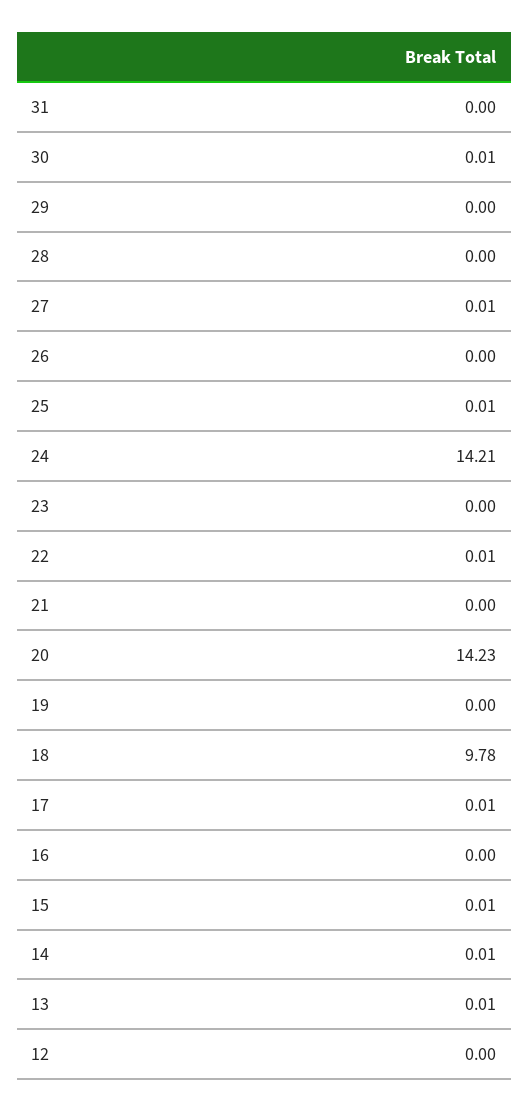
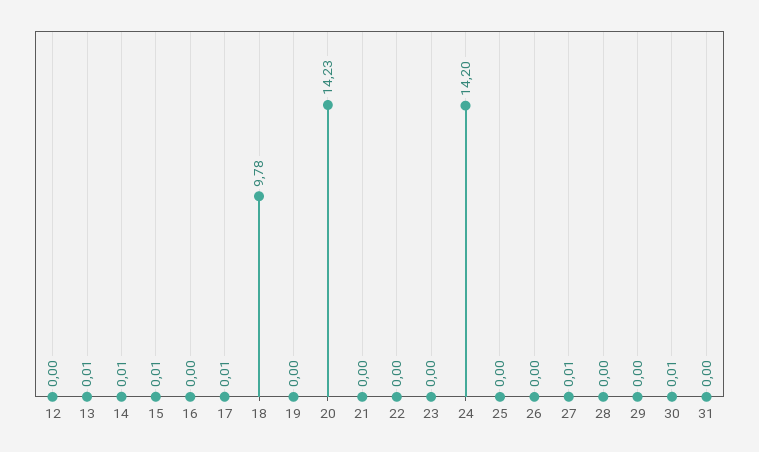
  {
    "31": 0,
    "30": 0.01,
    "29": 0,
    "28": 0,
    "27": 0.01,
    "26": 0,
-   "25": 0.01,
+   "25": 0,
-   "24": 14.21,
+   "24": 14.2,
    "23": 0,
-   "22": 0.01,
+   "22": 0,
    "21": 0,
    "20": 14.23,
    "19": 0,
    "18": 9.78,
    "17": 0.01,
    "16": 0,
    "15": 0.01,
    "14": 0.01,
    "13": 0.01,
    "12": 0
  }

